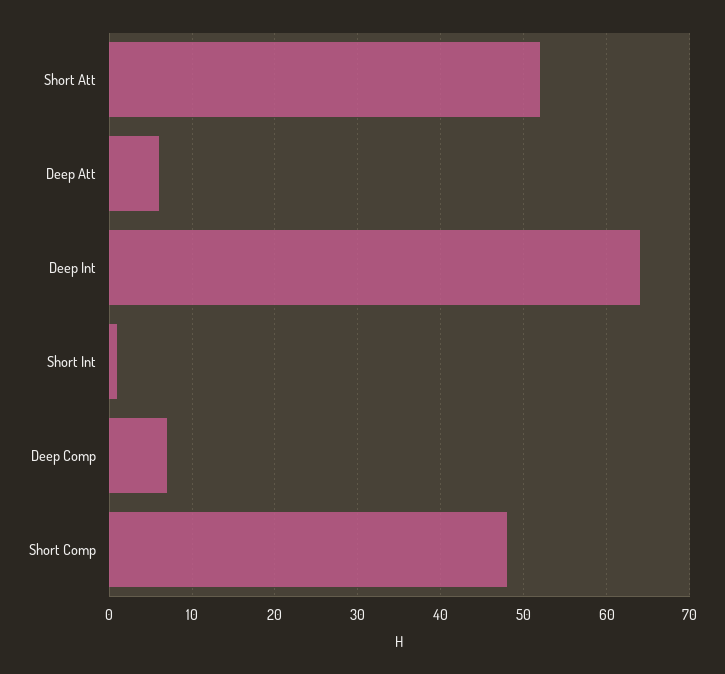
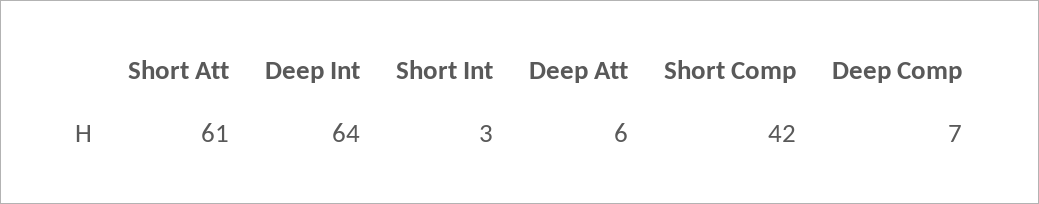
  {
-   "Short Att": 52,
+   "Short Att": 61,
    "Deep Att": 6,
    "Deep Int": 64,
-   "Short Int": 1,
+   "Short Int": 3,
    "Deep Comp": 7,
-   "Short Comp": 48
+   "Short Comp": 42
  }

